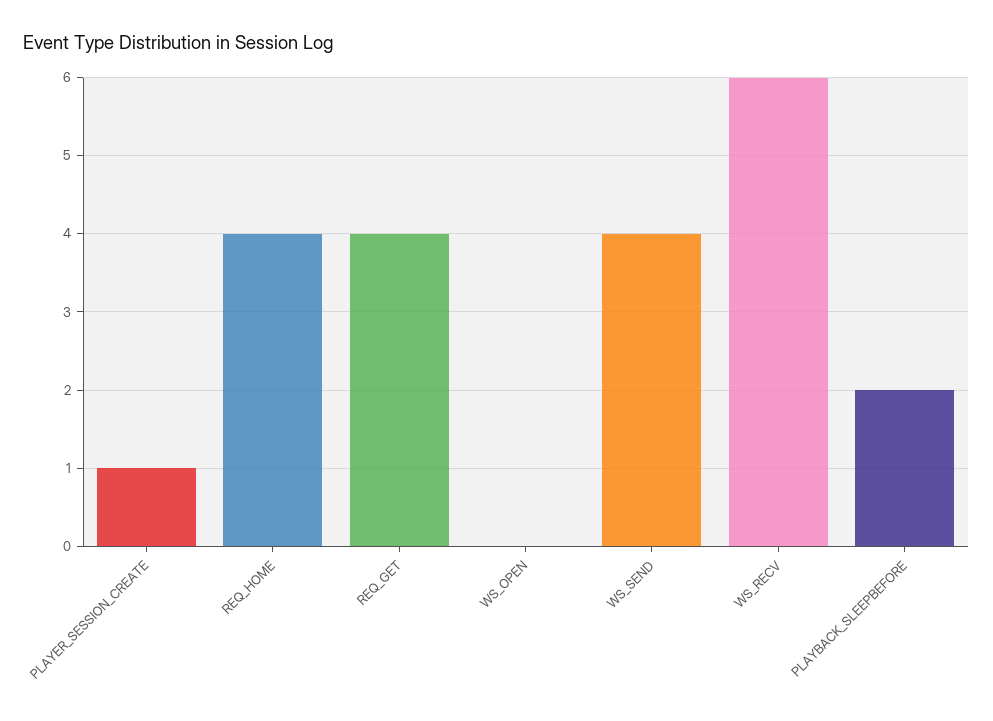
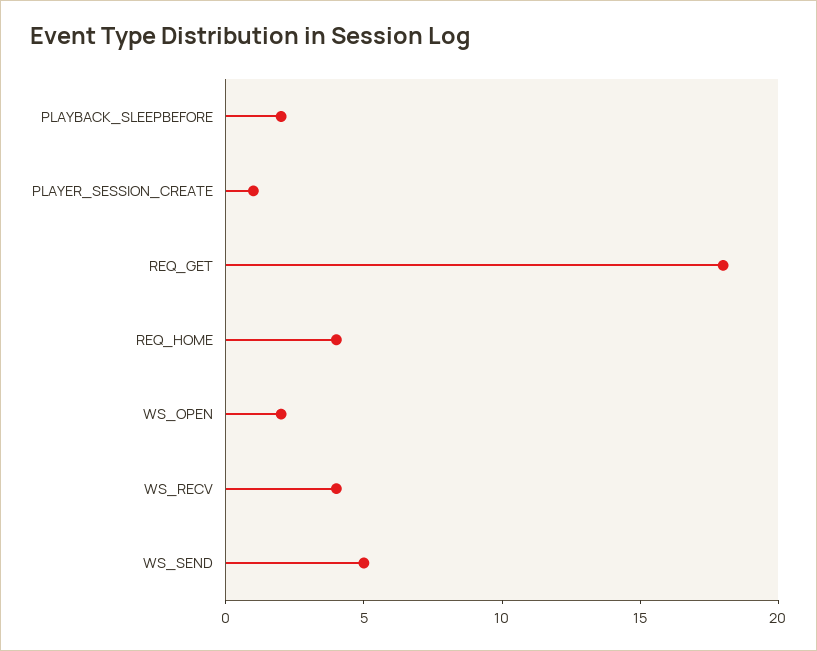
  {
    "PLAYER_SESSION_CREATE": 1,
    "REQ_HOME": 4,
-   "REQ_GET": 4,
+   "REQ_GET": 18,
-   "WS_OPEN": 0,
+   "WS_OPEN": 2,
-   "WS_SEND": 4,
+   "WS_SEND": 5,
-   "WS_RECV": 6,
+   "WS_RECV": 4,
    "PLAYBACK_SLEEPBEFORE": 2
  }

